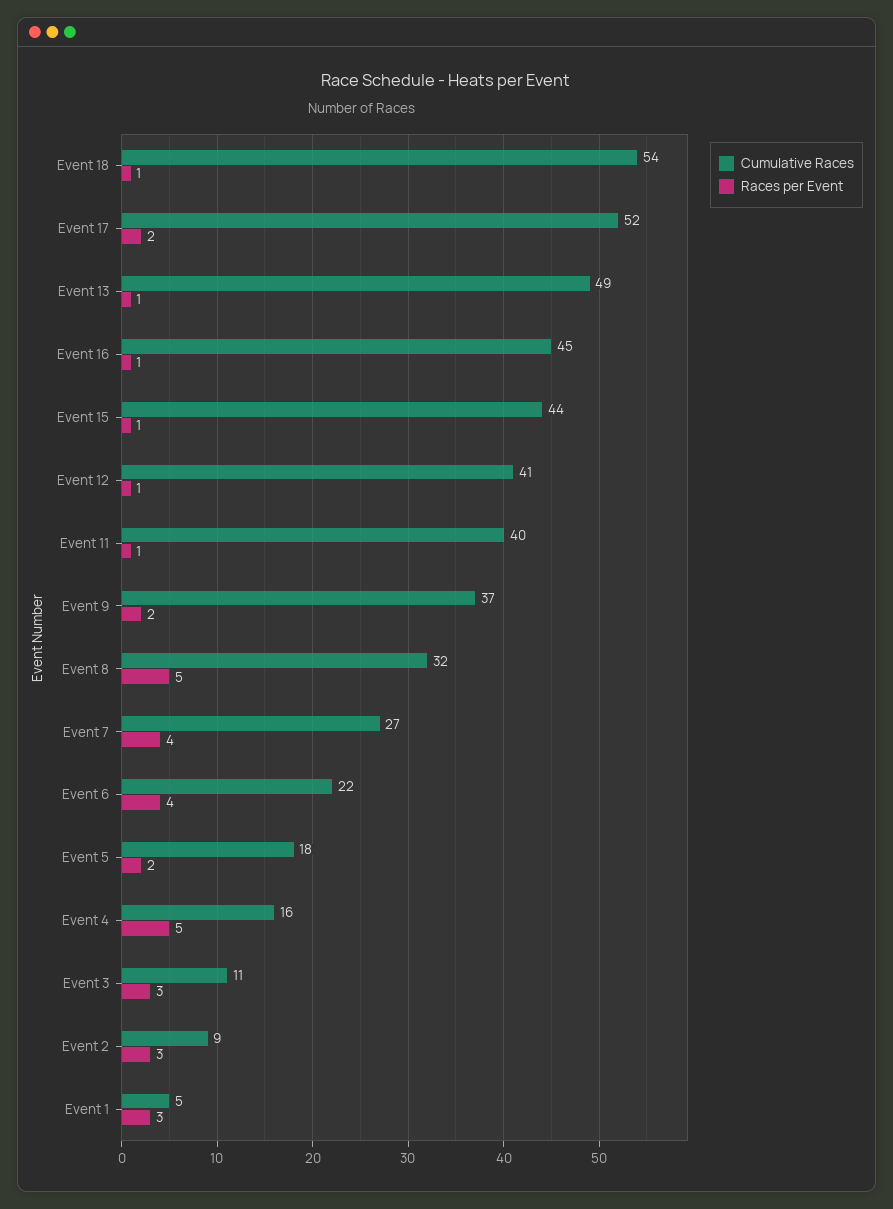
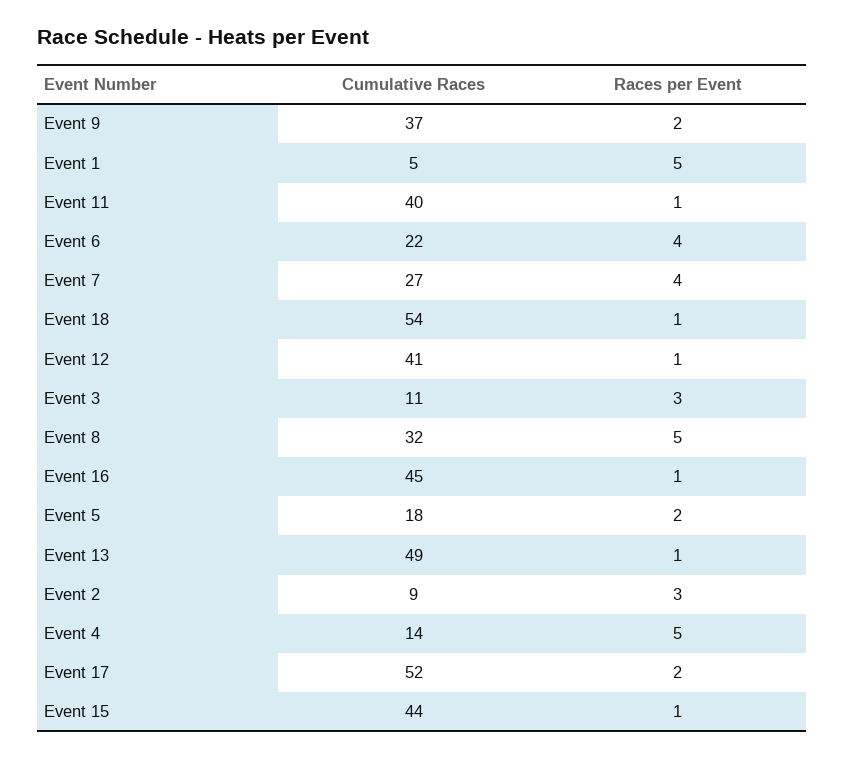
  {
    "Cumulative Races": {
      "Event 18": 54,
      "Event 17": 52,
      "Event 13": 49,
      "Event 16": 45,
      "Event 15": 44,
      "Event 12": 41,
      "Event 11": 40,
      "Event 9": 37,
      "Event 8": 32,
      "Event 7": 27,
      "Event 6": 22,
      "Event 5": 18,
-     "Event 4": 16,
+     "Event 4": 14,
      "Event 3": 11,
      "Event 2": 9,
      "Event 1": 5
    },
    "Races per Event": {
      "Event 18": 1,
      "Event 17": 2,
      "Event 13": 1,
      "Event 16": 1,
      "Event 15": 1,
      "Event 12": 1,
      "Event 11": 1,
      "Event 9": 2,
      "Event 8": 5,
      "Event 7": 4,
      "Event 6": 4,
      "Event 5": 2,
      "Event 4": 5,
      "Event 3": 3,
      "Event 2": 3,
-     "Event 1": 3
+     "Event 1": 5
    }
  }

